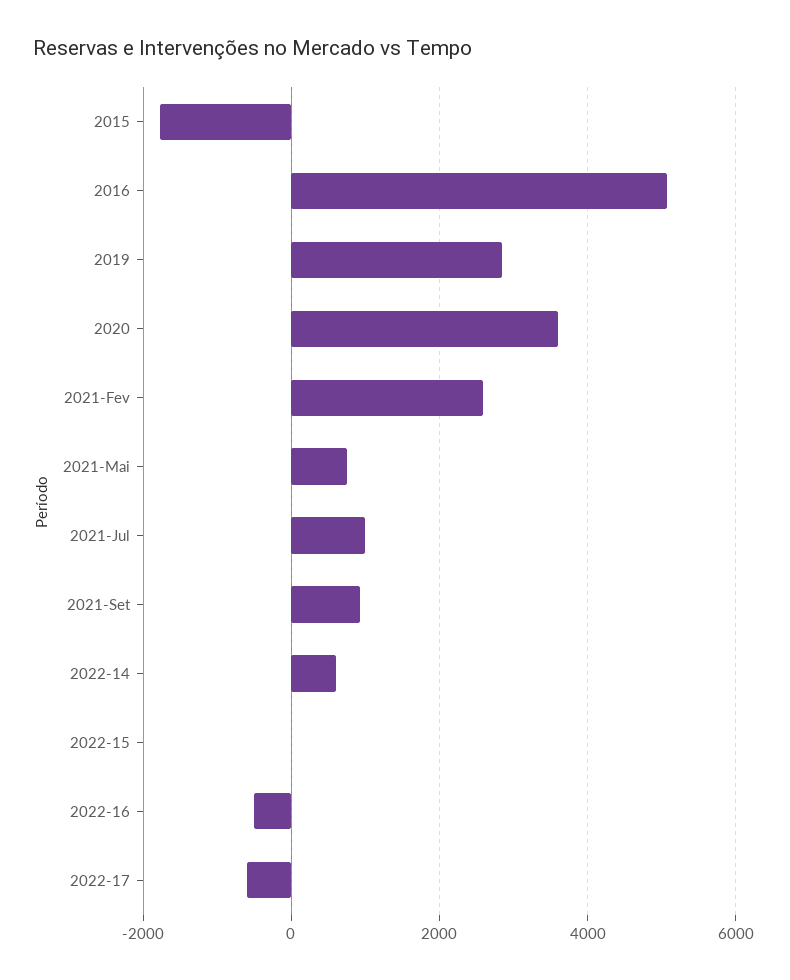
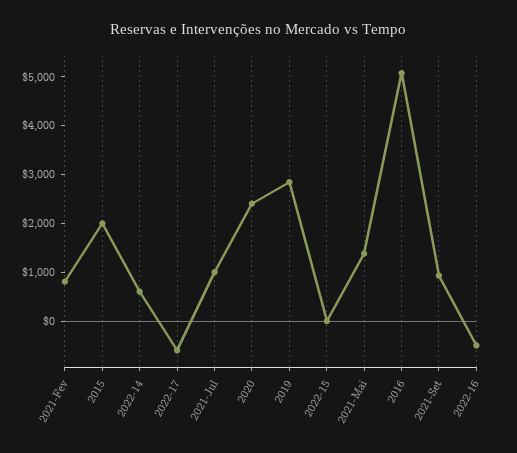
  {
-   "2015": -1800,
+   "2015": 2000,
    "2016": 5000,
    "2019": 2800,
-   "2020": 3600,
+   "2020": 2400,
-   "2021-Fev": 2600,
+   "2021-Fev": 800,
-   "2021-Mai": 800,
+   "2021-Mai": 1400,
    "2021-Jul": 1000,
    "2021-Set": 1000,
    "2022-14": 600,
    "2022-15": 0,
    "2022-16": -600,
    "2022-17": -600
  }

